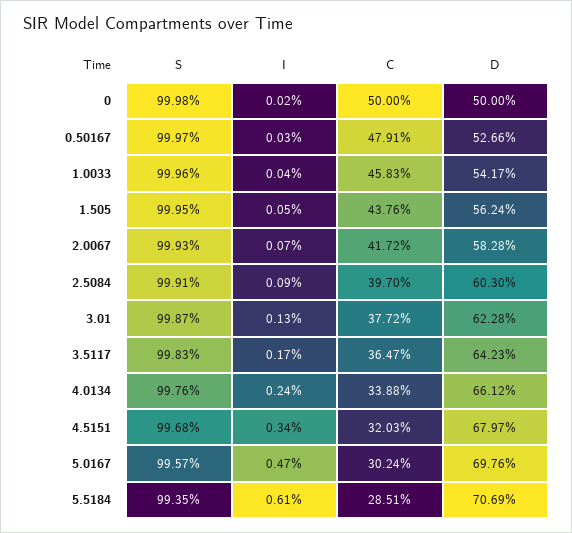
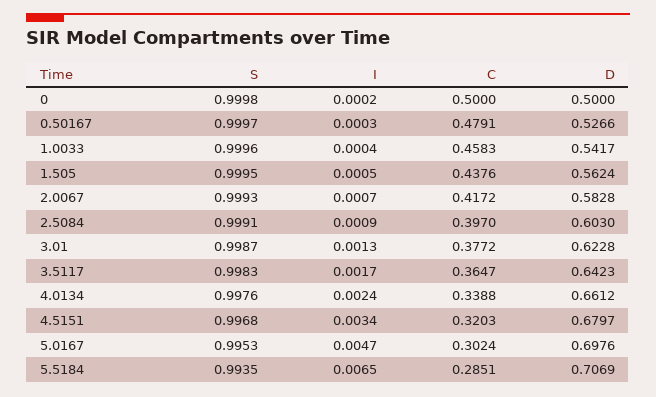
  {
    "S": {
      "0": 0.9998,
      "0.50167": 0.9997,
      "1.0033": 0.9996,
      "1.505": 0.9995,
      "2.0067": 0.9993,
      "2.5084": 0.9991,
      "3.01": 0.9987,
      "3.5117": 0.9983,
      "4.0134": 0.9976,
      "4.5151": 0.9968,
-     "5.0167": 0.9957,
+     "5.0167": 0.9953,
      "5.5184": 0.9935
    },
    "I": {
      "0": 0.0002,
      "0.50167": 0.0003,
      "1.0033": 0.0004,
      "1.505": 0.0005,
      "2.0067": 0.0007,
      "2.5084": 0.0009,
      "3.01": 0.0013,
      "3.5117": 0.0017,
      "4.0134": 0.0024,
      "4.5151": 0.0034,
      "5.0167": 0.0047,
-     "5.5184": 0.0061
+     "5.5184": 0.0065
    },
    "C": {
      "0": 0.5,
      "0.50167": 0.4791,
      "1.0033": 0.4583,
      "1.505": 0.4376,
      "2.0067": 0.4172,
      "2.5084": 0.397,
      "3.01": 0.3772,
      "3.5117": 0.3647,
      "4.0134": 0.3388,
      "4.5151": 0.3203,
      "5.0167": 0.3024,
      "5.5184": 0.2851
    },
    "D": {
      "0": 0.5,
      "0.50167": 0.5266,
      "1.0033": 0.5417,
      "1.505": 0.5624,
      "2.0067": 0.5828,
      "2.5084": 0.603,
      "3.01": 0.6228,
      "3.5117": 0.6423,
      "4.0134": 0.6612,
      "4.5151": 0.6797,
      "5.0167": 0.6976,
      "5.5184": 0.7069
    }
  }

